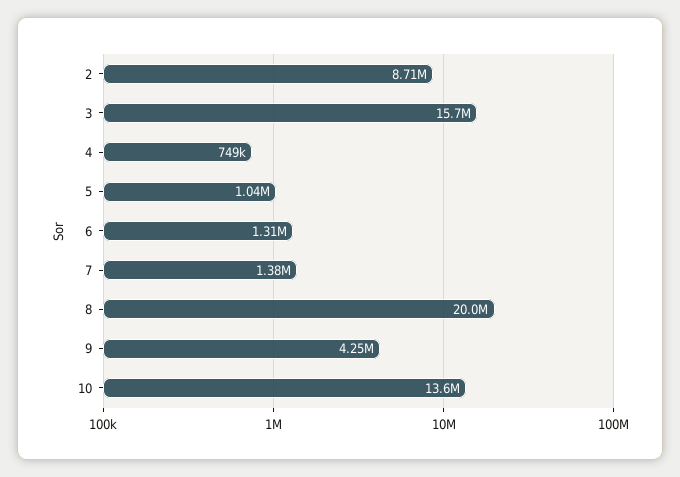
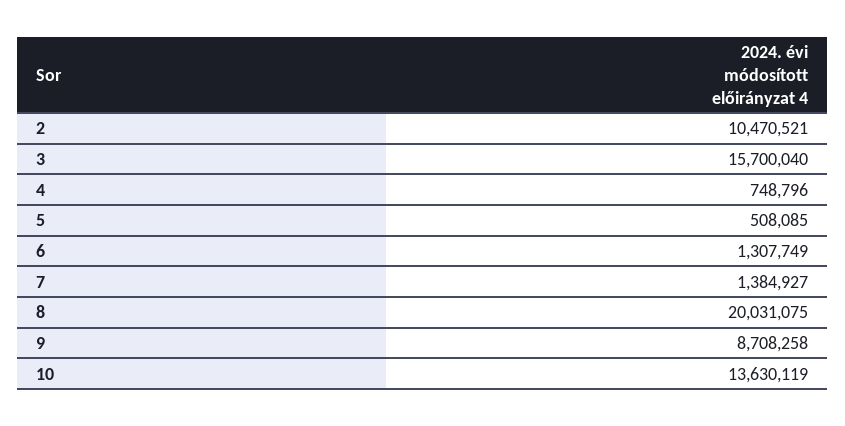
  {
-   "2": 8710000,
+   "2": 10470521,
    "3": 15700040,
    "4": 748796,
-   "5": 1040000,
+   "5": 508085,
    "6": 1307749,
    "7": 1384927,
    "8": 20031075,
-   "9": 4250000,
+   "9": 8708258,
    "10": 13630119
  }

